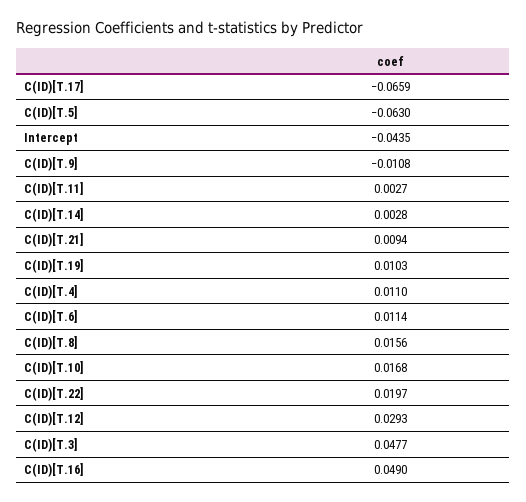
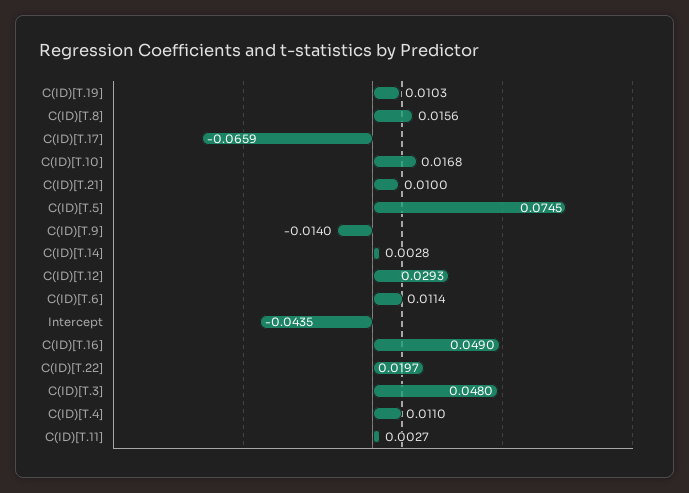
  {
    "C(ID)[T.17]": -0.0659,
-   "C(ID)[T.5]": -0.063,
+   "C(ID)[T.5]": 0.0745,
    "Intercept": -0.0435,
-   "C(ID)[T.9]": -0.0108,
+   "C(ID)[T.9]": -0.014,
    "C(ID)[T.11]": 0.0027,
    "C(ID)[T.14]": 0.0028,
-   "C(ID)[T.21]": 0.0094,
+   "C(ID)[T.21]": 0.01,
    "C(ID)[T.19]": 0.0103,
    "C(ID)[T.4]": 0.011,
    "C(ID)[T.6]": 0.0114,
    "C(ID)[T.8]": 0.0156,
    "C(ID)[T.10]": 0.0168,
    "C(ID)[T.22]": 0.0197,
    "C(ID)[T.12]": 0.0293,
-   "C(ID)[T.3]": 0.0477,
+   "C(ID)[T.3]": 0.048,
    "C(ID)[T.16]": 0.049
  }

